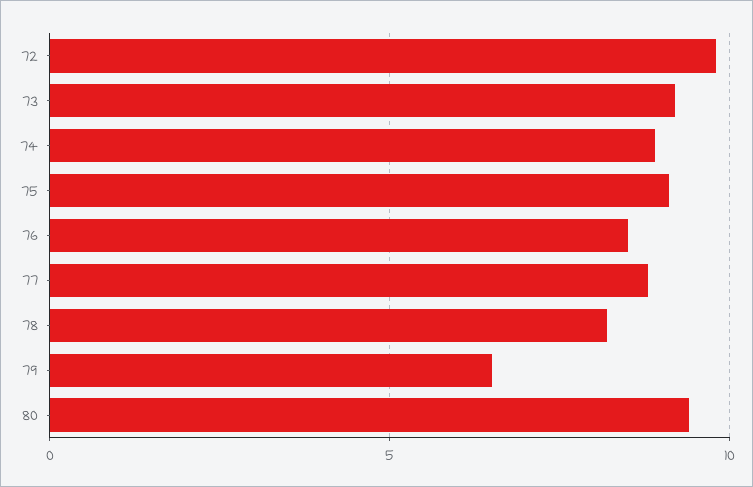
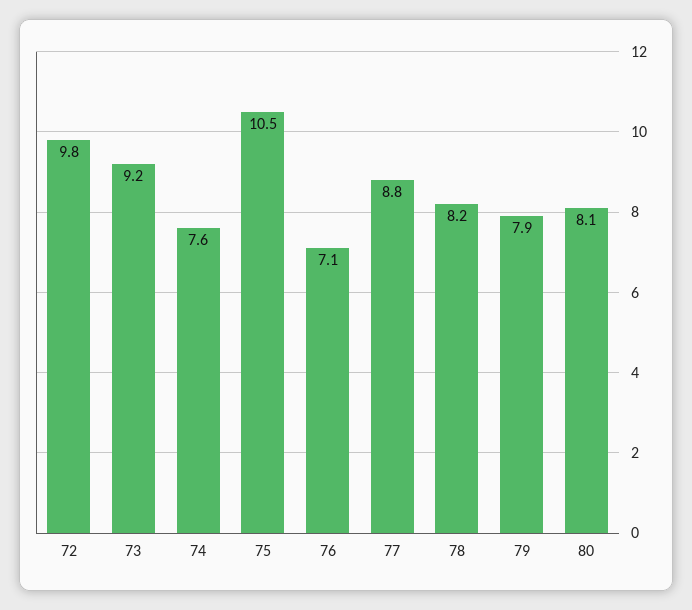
  {
    "72": 9.8,
    "73": 9.2,
-   "74": 9,
+   "74": 7.6,
-   "75": 9,
+   "75": 10.5,
-   "76": 8.5,
+   "76": 7.1,
    "77": 8.8,
    "78": 8.2,
-   "79": 6.5,
+   "79": 7.9,
-   "80": 9.5
+   "80": 8.1
  }

